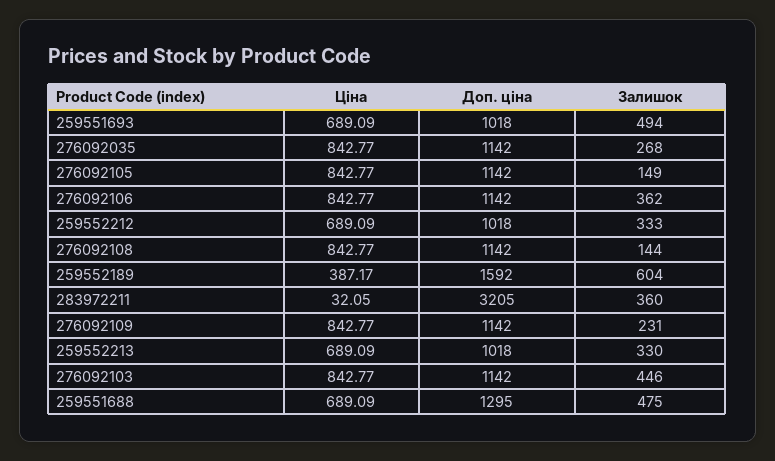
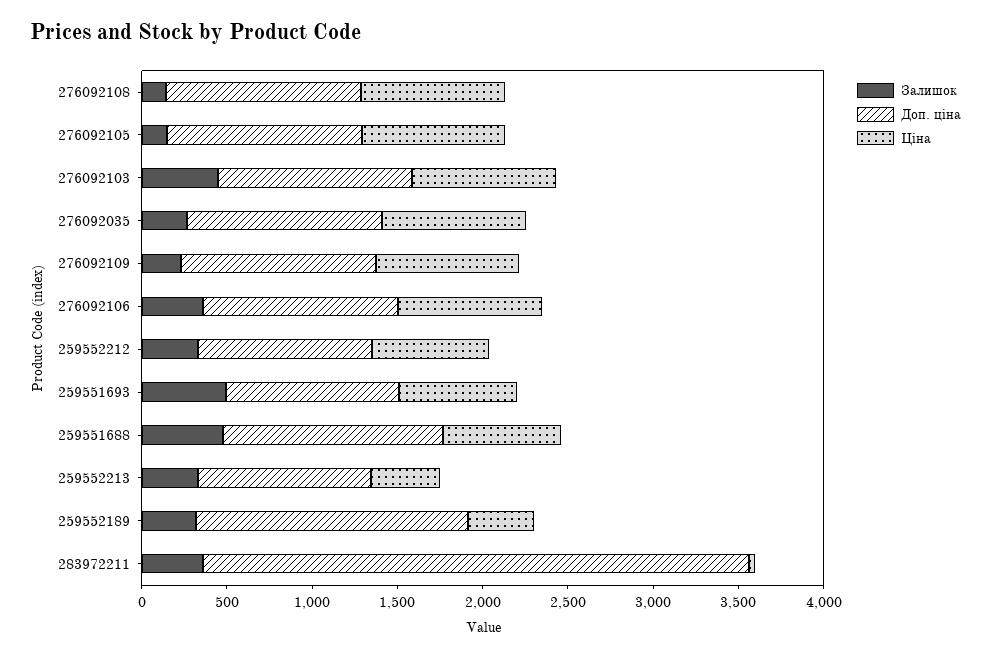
  {
    "Ціна": {
      "259551693": 689.09,
      "276092035": 842.77,
      "276092105": 842.77,
      "276092106": 842.77,
      "259552212": 689.09,
      "276092108": 842.77,
      "259552189": 387.17,
      "283972211": 32.05,
      "276092109": 842.77,
-     "259552213": 689.09,
+     "259552213": 400,
      "276092103": 842.77,
      "259551688": 689.09
    },
    "Доп. ціна": {
      "259551693": 1018,
      "276092035": 1142,
      "276092105": 1142,
      "276092106": 1142,
      "259552212": 1018,
      "276092108": 1142,
      "259552189": 1592,
      "283972211": 3205,
      "276092109": 1142,
      "259552213": 1018,
      "276092103": 1142,
      "259551688": 1295
    },
    "Залишок": {
      "259551693": 494,
      "276092035": 268,
      "276092105": 149,
      "276092106": 362,
      "259552212": 333,
      "276092108": 144,
-     "259552189": 604,
+     "259552189": 300,
      "283972211": 360,
      "276092109": 231,
      "259552213": 330,
      "276092103": 446,
      "259551688": 475
    }
  }

